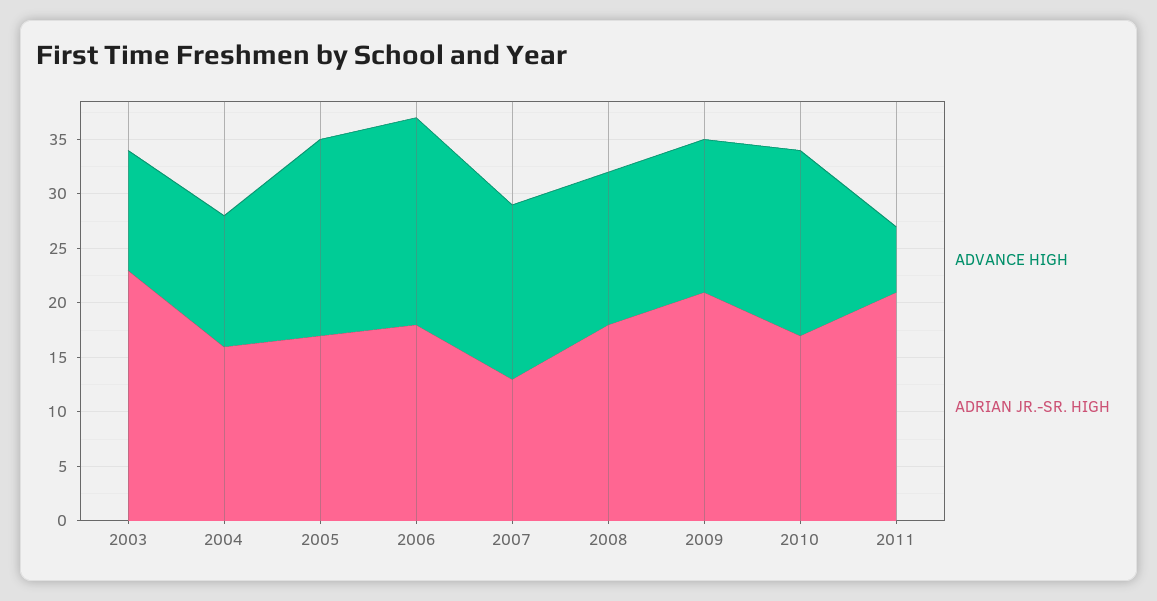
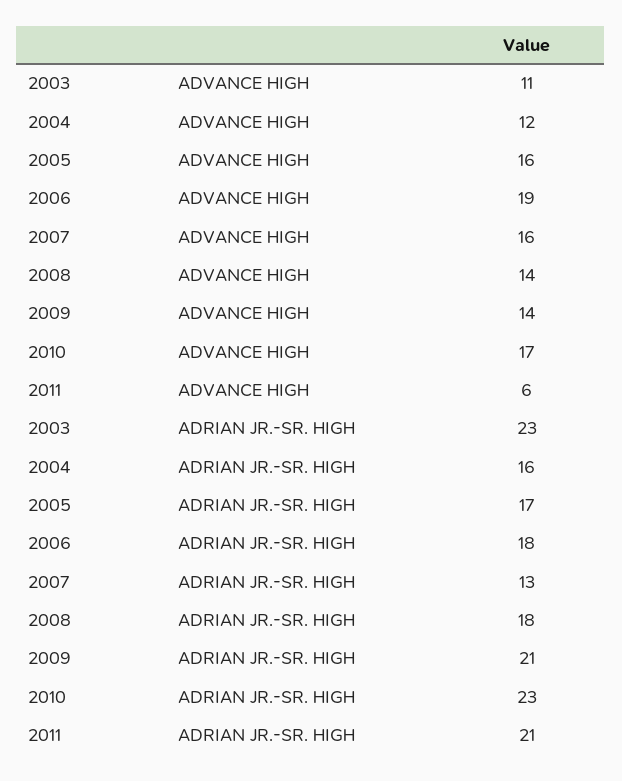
  {
    "ADVANCE HIGH": {
      "2003": 11,
      "2004": 12,
-     "2005": 18,
+     "2005": 16,
      "2006": 19,
      "2007": 16,
      "2008": 14,
      "2009": 14,
      "2010": 17,
      "2011": 6
    },
    "ADRIAN JR.-SR. HIGH": {
      "2003": 23,
      "2004": 16,
      "2005": 17,
      "2006": 18,
      "2007": 13,
      "2008": 18,
      "2009": 21,
-     "2010": 17,
+     "2010": 23,
      "2011": 21
    }
  }

